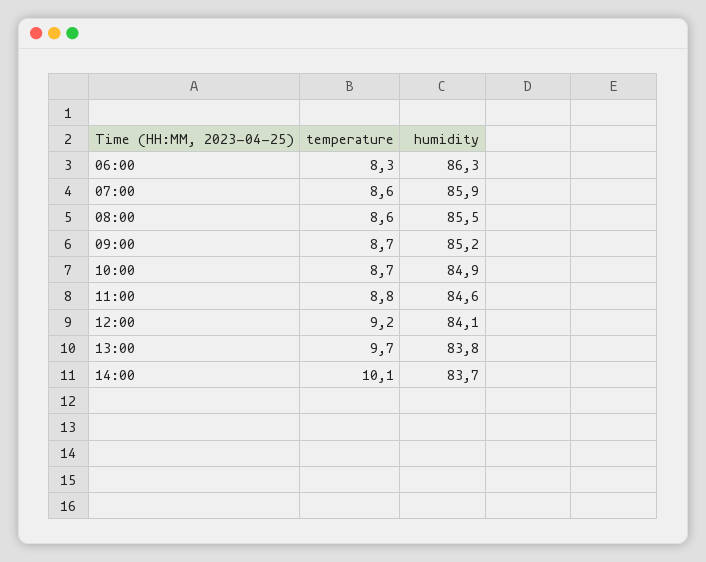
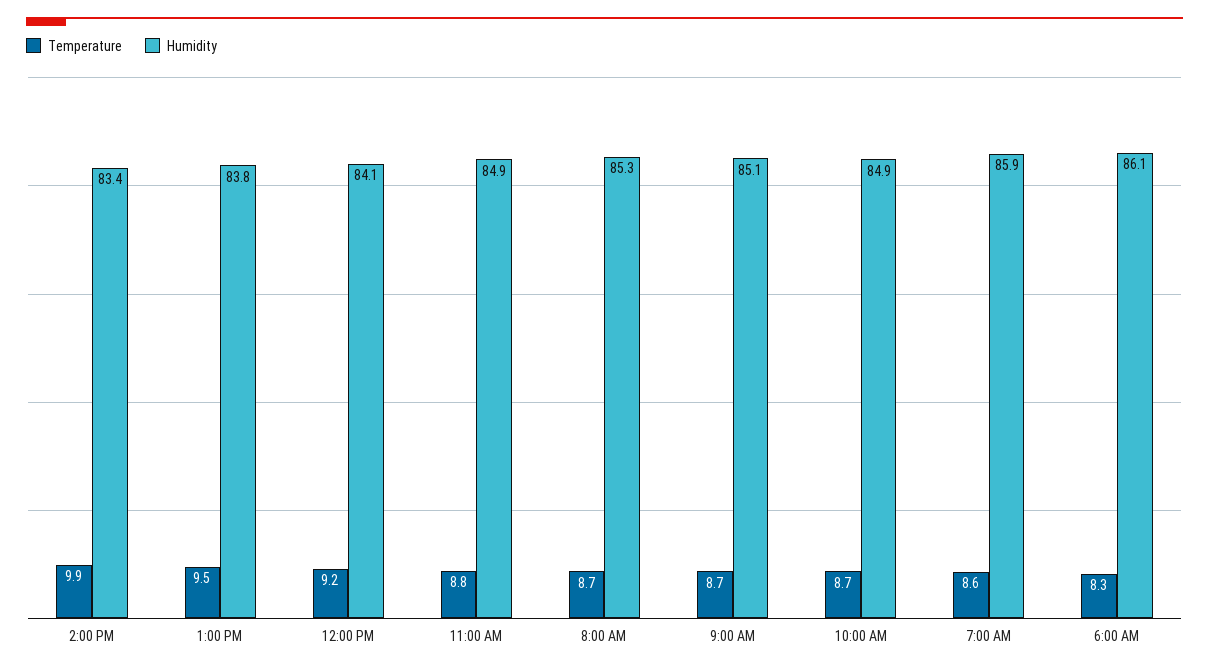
  {
    "temperature": {
      "06:00": 8.3,
      "07:00": 8.6,
-     "08:00": 8.6,
+     "08:00": 8.7,
      "09:00": 8.7,
      "10:00": 8.7,
      "11:00": 8.8,
      "12:00": 9.2,
-     "13:00": 9.7,
+     "13:00": 9.5,
-     "14:00": 10.1
+     "14:00": 9.9
    },
    "humidity": {
-     "06:00": 86.3,
+     "06:00": 86.1,
      "07:00": 85.9,
-     "08:00": 85.5,
+     "08:00": 85.3,
-     "09:00": 85.2,
+     "09:00": 85.1,
      "10:00": 84.9,
-     "11:00": 84.6,
+     "11:00": 84.9,
      "12:00": 84.1,
      "13:00": 83.8,
-     "14:00": 83.7
+     "14:00": 83.4
    }
  }

